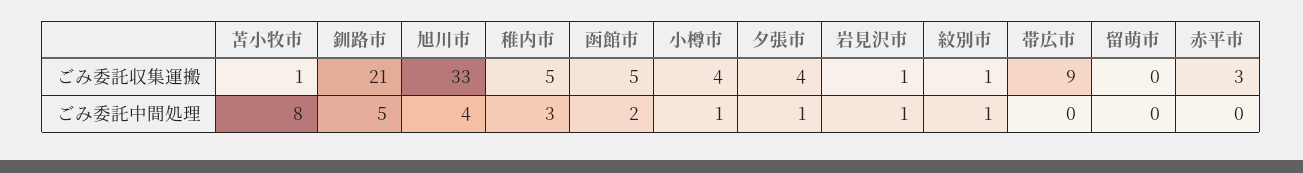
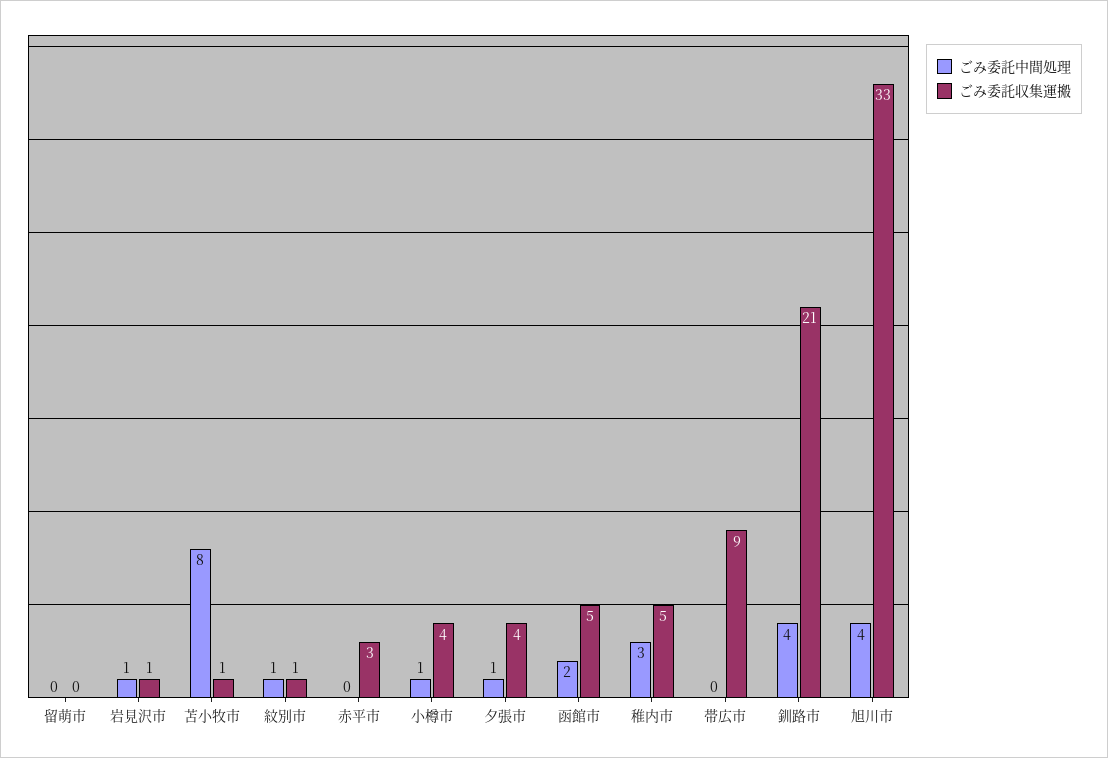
  {
    "ごみ委託収集運搬": {
      "苫小牧市": 1,
      "釧路市": 21,
      "旭川市": 33,
      "稚内市": 5,
      "函館市": 5,
      "小樽市": 4,
      "夕張市": 4,
      "岩見沢市": 1,
      "紋別市": 1,
      "帯広市": 9,
      "留萌市": 0,
      "赤平市": 3
    },
    "ごみ委託中間処理": {
      "苫小牧市": 8,
-     "釧路市": 5,
+     "釧路市": 4,
      "旭川市": 4,
      "稚内市": 3,
      "函館市": 2,
      "小樽市": 1,
      "夕張市": 1,
      "岩見沢市": 1,
      "紋別市": 1,
      "帯広市": 0,
      "留萌市": 0,
      "赤平市": 0
    }
  }

